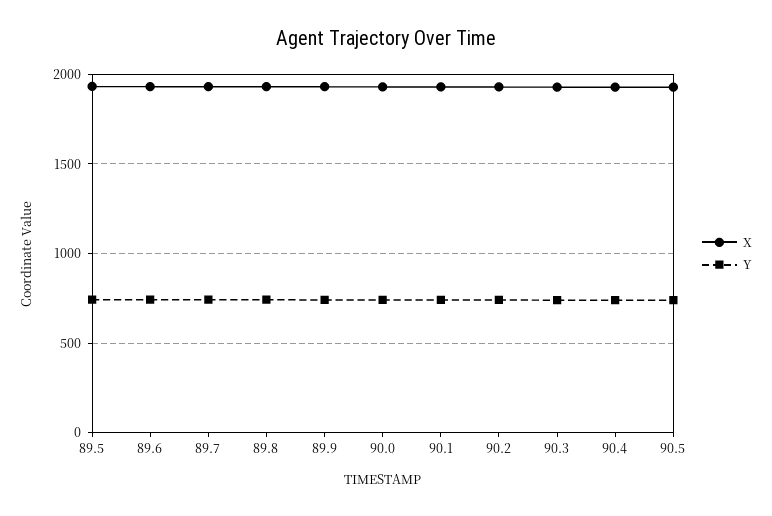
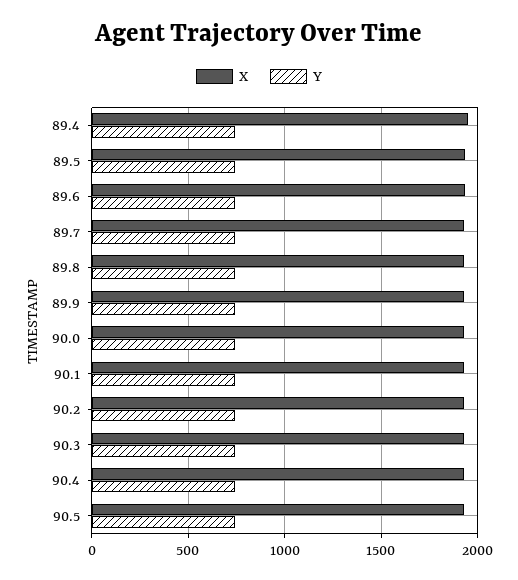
  {
    "X": {
      "89.5": 1950,
      "89.6": 1950,
      "89.7": 1950,
      "89.8": 1950,
      "89.9": 1950,
      "90.0": 1950,
      "90.1": 1950,
      "90.2": 1950,
      "90.3": 1950,
      "90.4": 1950,
-     "90.5": 1950
+     "90.5": 1950,
+     "89.4": 1950
    },
    "Y": {
      "89.5": 750,
      "89.6": 750,
      "89.7": 750,
      "89.8": 750,
      "89.9": 750,
      "90.0": 750,
      "90.1": 750,
      "90.2": 750,
      "90.3": 750,
      "90.4": 750,
-     "90.5": 750
+     "90.5": 750,
+     "89.4": 750
    }
  }

